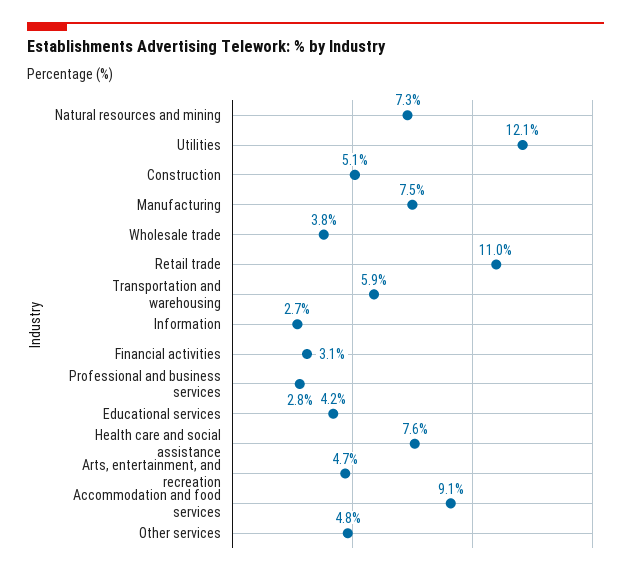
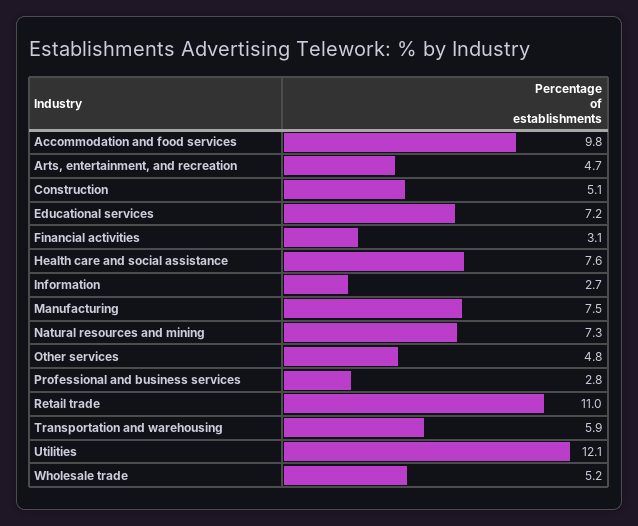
  {
    "Natural resources and mining": 7.3,
    "Utilities": 12.1,
    "Construction": 5.1,
    "Manufacturing": 7.5,
-   "Wholesale trade": 3.8,
+   "Wholesale trade": 5.2,
    "Retail trade": 11,
    "Transportation and warehousing": 5.9,
    "Information": 2.7,
    "Financial activities": 3.1,
    "Professional and business services": 2.8,
-   "Educational services": 4.2,
+   "Educational services": 7.2,
    "Health care and social assistance": 7.6,
    "Arts, entertainment, and recreation": 4.7,
-   "Accommodation and food services": 9.1,
+   "Accommodation and food services": 9.8,
    "Other services": 4.8
  }

